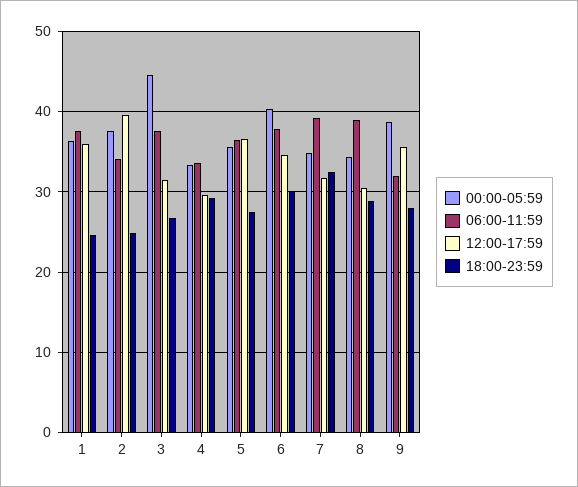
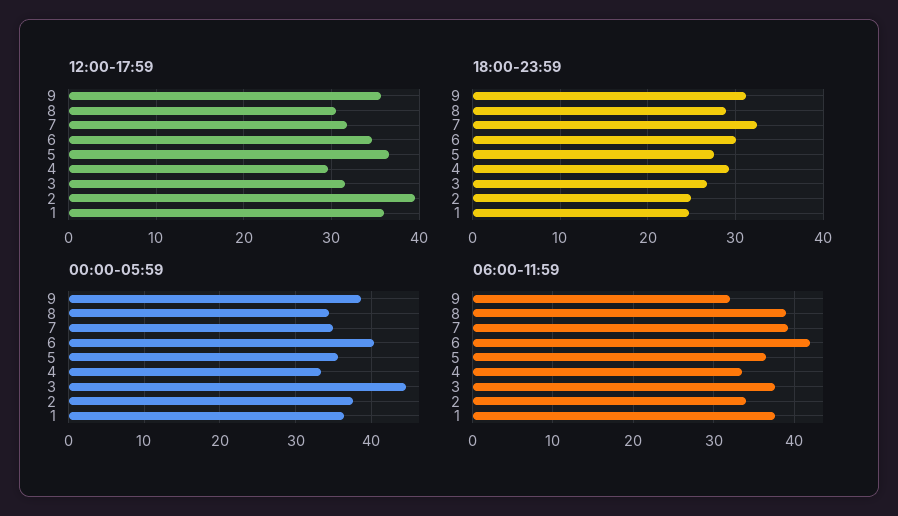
  {
    "00:00-05:59": {
      "1": 36,
      "2": 38,
      "3": 45,
      "4": 33,
      "5": 36,
      "6": 40,
      "7": 35,
      "8": 34,
      "9": 39
    },
    "06:00-11:59": {
      "1": 38,
      "2": 34,
      "3": 38,
      "4": 34,
      "5": 37,
-     "6": 38,
+     "6": 42,
      "7": 39,
      "8": 39,
      "9": 32
    },
    "12:00-17:59": {
      "1": 36,
      "2": 40,
      "3": 32,
      "4": 30,
      "5": 37,
      "6": 35,
      "7": 32,
      "8": 31,
      "9": 36
    },
    "18:00-23:59": {
      "1": 25,
      "2": 25,
      "3": 27,
      "4": 29,
      "5": 28,
      "6": 30,
      "7": 32,
      "8": 29,
-     "9": 28
+     "9": 31
    }
  }

